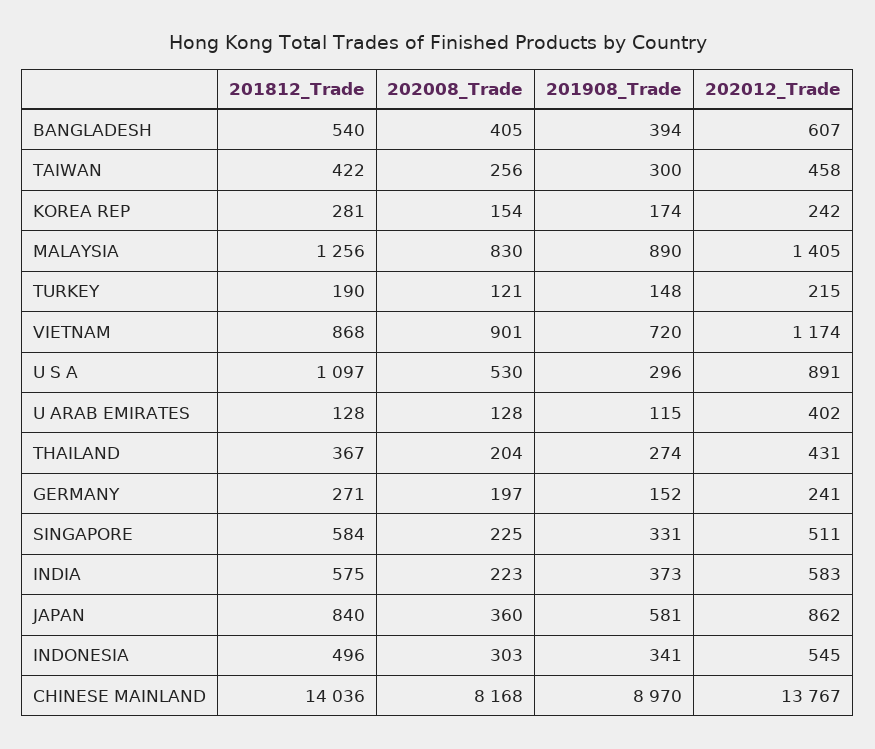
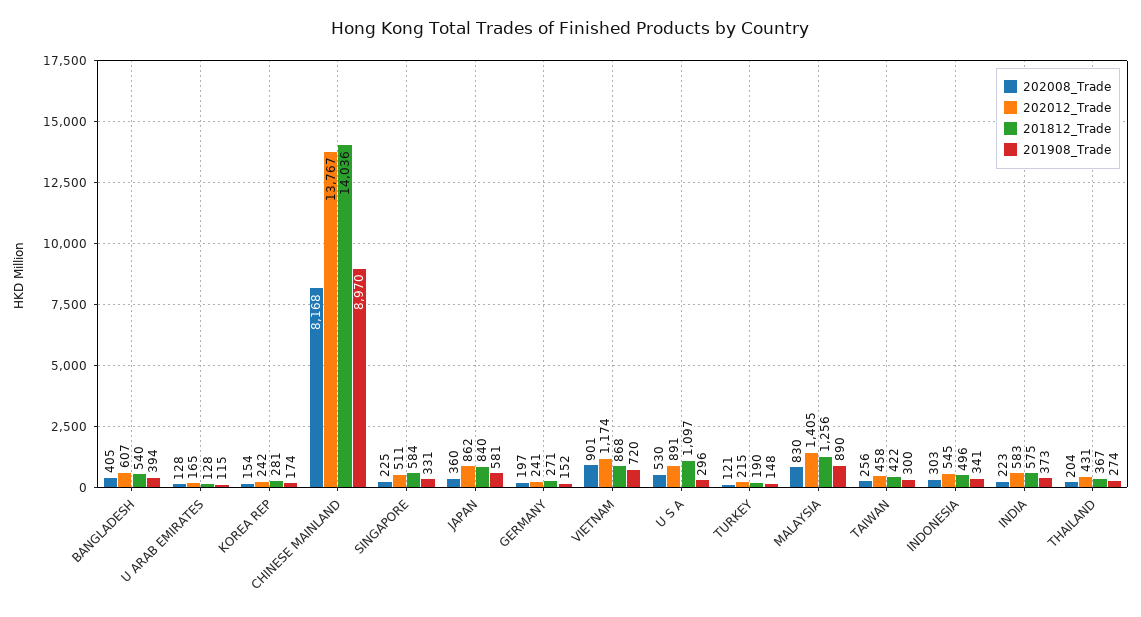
  {
    "201812_Trade": {
      "BANGLADESH": 540,
      "TAIWAN": 422,
      "KOREA REP": 281,
      "MALAYSIA": 1256,
      "TURKEY": 190,
      "VIETNAM": 868,
      "U S A": 1097,
      "U ARAB EMIRATES": 128,
      "THAILAND": 367,
      "GERMANY": 271,
      "SINGAPORE": 584,
      "INDIA": 575,
      "JAPAN": 840,
      "INDONESIA": 496,
      "CHINESE MAINLAND": 14036
    },
    "202008_Trade": {
      "BANGLADESH": 405,
      "TAIWAN": 256,
      "KOREA REP": 154,
      "MALAYSIA": 830,
      "TURKEY": 121,
      "VIETNAM": 901,
      "U S A": 530,
      "U ARAB EMIRATES": 128,
      "THAILAND": 204,
      "GERMANY": 197,
      "SINGAPORE": 225,
      "INDIA": 223,
      "JAPAN": 360,
      "INDONESIA": 303,
      "CHINESE MAINLAND": 8168
    },
    "201908_Trade": {
      "BANGLADESH": 394,
      "TAIWAN": 300,
      "KOREA REP": 174,
      "MALAYSIA": 890,
      "TURKEY": 148,
      "VIETNAM": 720,
      "U S A": 296,
      "U ARAB EMIRATES": 115,
      "THAILAND": 274,
      "GERMANY": 152,
      "SINGAPORE": 331,
      "INDIA": 373,
      "JAPAN": 581,
      "INDONESIA": 341,
      "CHINESE MAINLAND": 8970
    },
    "202012_Trade": {
      "BANGLADESH": 607,
      "TAIWAN": 458,
      "KOREA REP": 242,
      "MALAYSIA": 1405,
      "TURKEY": 215,
      "VIETNAM": 1174,
      "U S A": 891,
-     "U ARAB EMIRATES": 402,
+     "U ARAB EMIRATES": 165,
      "THAILAND": 431,
      "GERMANY": 241,
      "SINGAPORE": 511,
      "INDIA": 583,
      "JAPAN": 862,
      "INDONESIA": 545,
      "CHINESE MAINLAND": 13767
    }
  }

